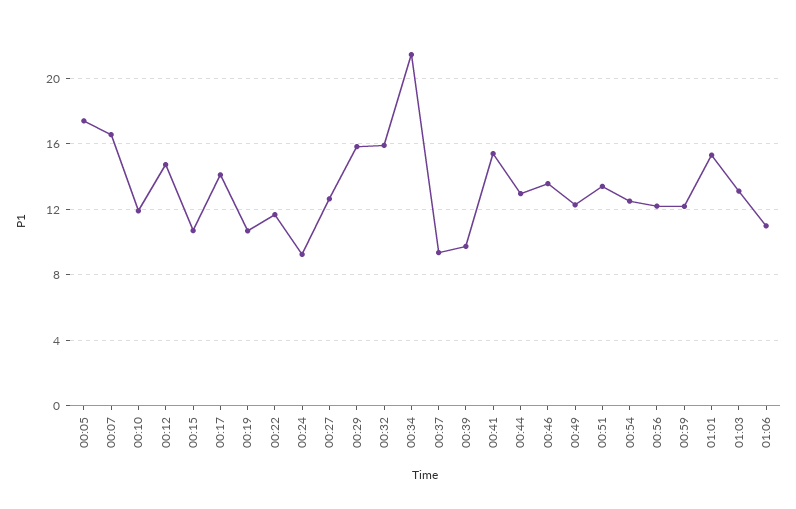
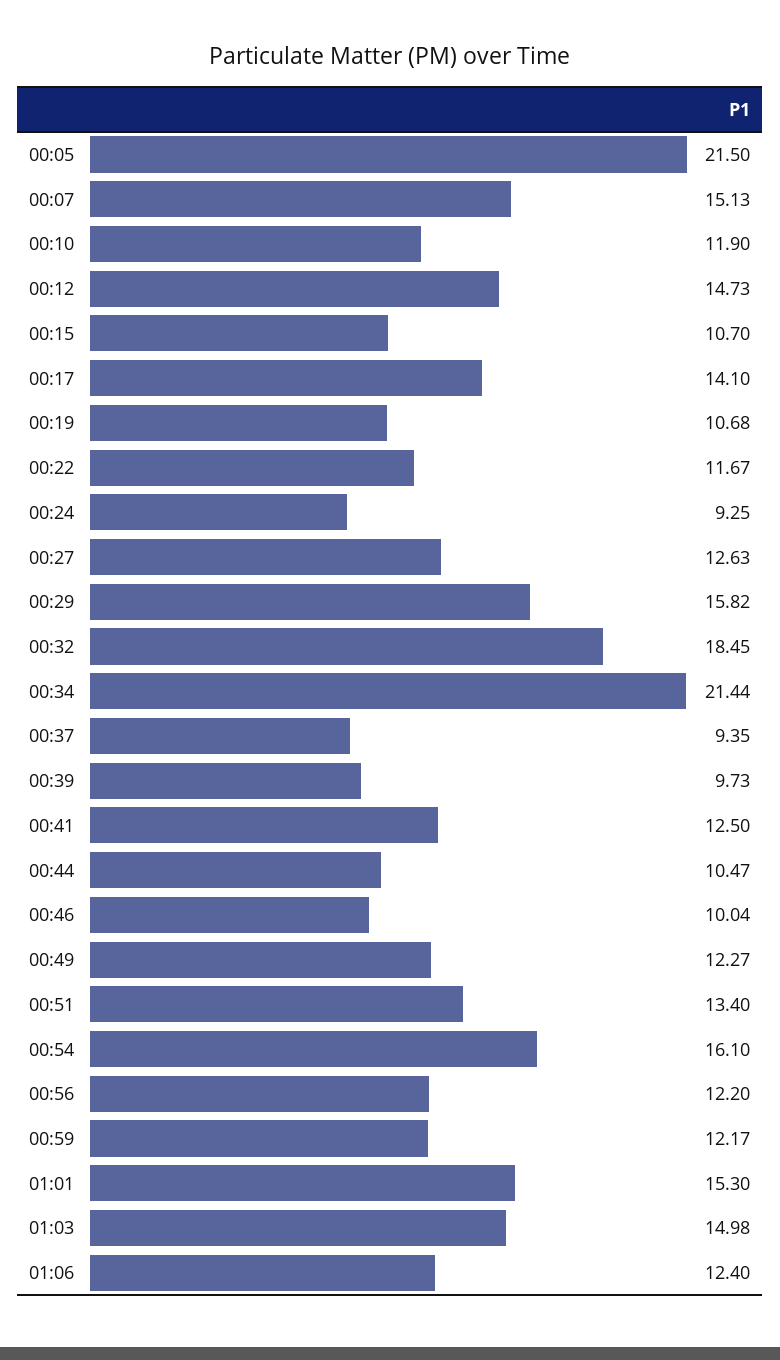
  {
-   "00:05": 17.5,
+   "00:05": 21.5,
-   "00:07": 16.5,
+   "00:07": 15.13,
    "00:10": 11.9,
    "00:12": 14.73,
    "00:15": 10.7,
    "00:17": 14.1,
    "00:19": 10.68,
    "00:22": 11.67,
    "00:24": 9.25,
    "00:27": 12.63,
    "00:29": 15.82,
-   "00:32": 16,
+   "00:32": 18.45,
    "00:34": 21.44,
    "00:37": 9.35,
    "00:39": 9.73,
-   "00:41": 15.5,
+   "00:41": 12.5,
-   "00:44": 13,
+   "00:44": 10.47,
-   "00:46": 13.5,
+   "00:46": 10.04,
    "00:49": 12.27,
    "00:51": 13.4,
-   "00:54": 12.5,
+   "00:54": 16.1,
    "00:56": 12.2,
    "00:59": 12.17,
    "01:01": 15.3,
-   "01:03": 13,
+   "01:03": 14.98,
-   "01:06": 11
+   "01:06": 12.4
  }

